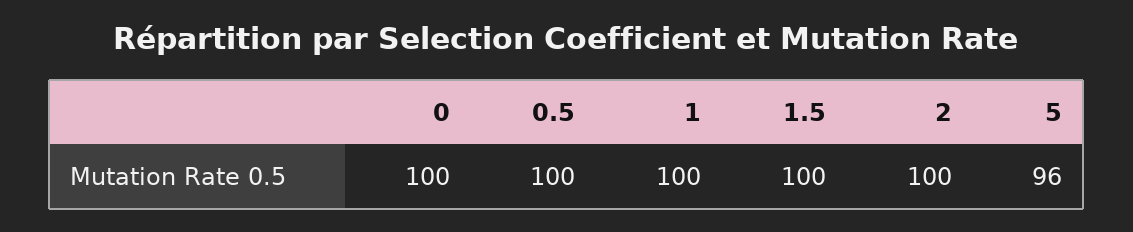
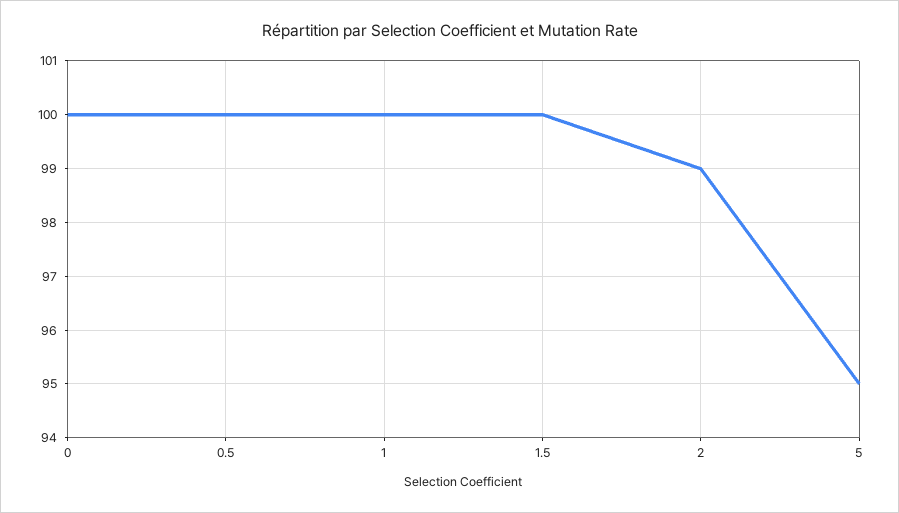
  {
    "0": 100,
    "0.5": 100,
    "1": 100,
    "1.5": 100,
-   "2": 100,
+   "2": 99,
-   "5": 96
+   "5": 95
  }

